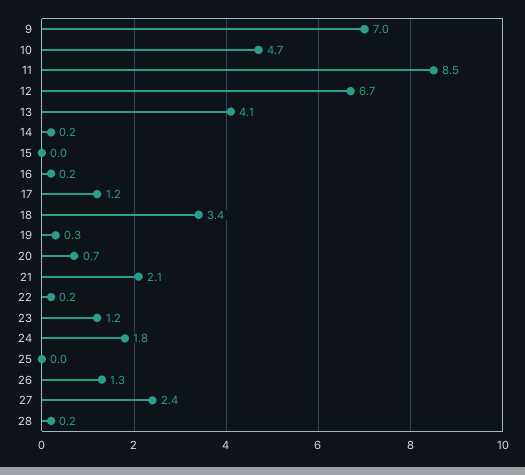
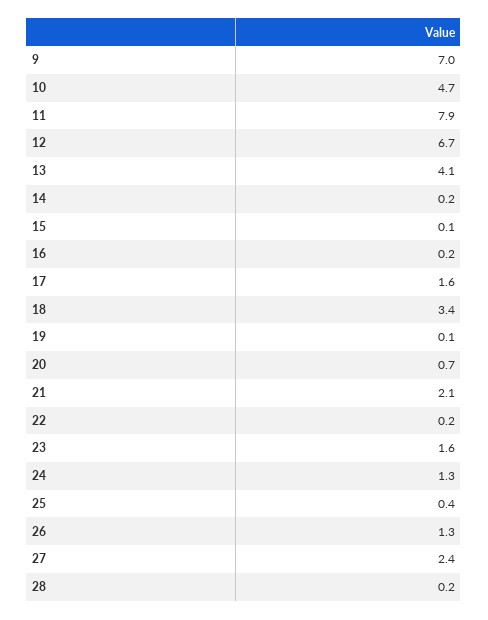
  {
    "9": 7,
    "10": 4.7,
-   "11": 8.5,
+   "11": 7.9,
    "12": 6.7,
    "13": 4.1,
    "14": 0.2,
-   "15": 0,
+   "15": 0.1,
    "16": 0.2,
-   "17": 1.2,
+   "17": 1.6,
    "18": 3.4,
-   "19": 0.3,
+   "19": 0.1,
    "20": 0.7,
    "21": 2.1,
    "22": 0.2,
-   "23": 1.2,
+   "23": 1.6,
-   "24": 1.8,
+   "24": 1.3,
-   "25": 0,
+   "25": 0.4,
    "26": 1.3,
    "27": 2.4,
    "28": 0.2
  }

